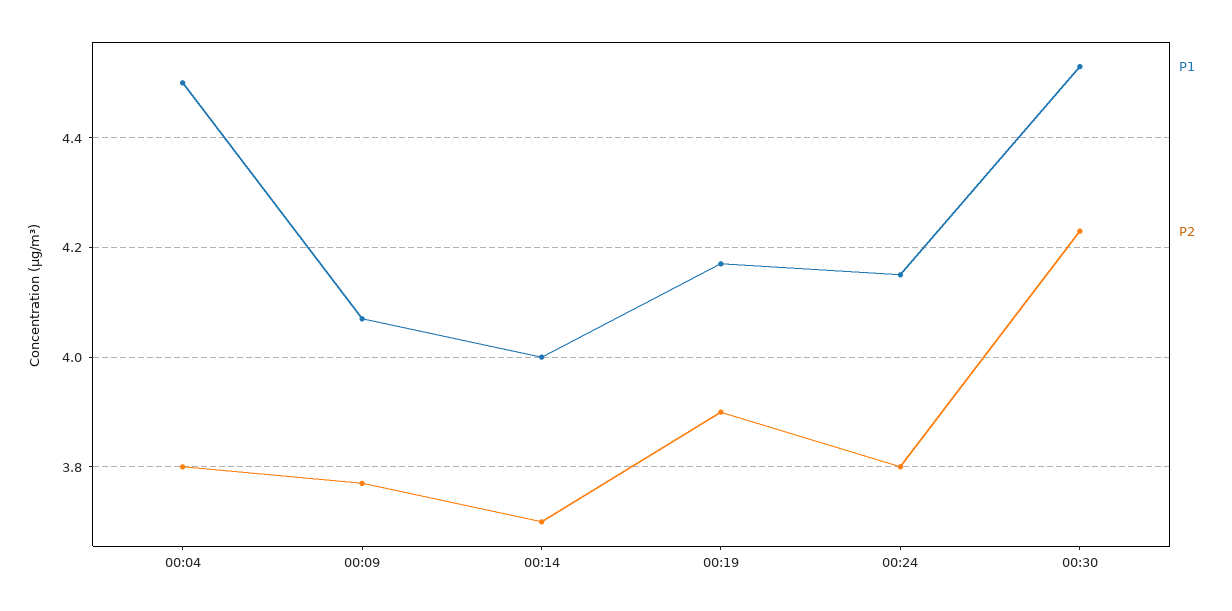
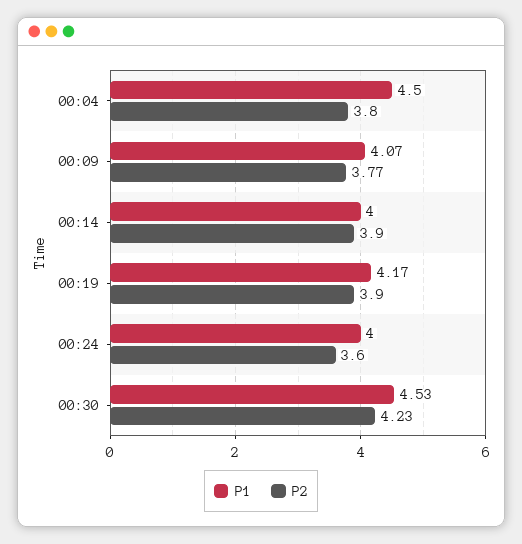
  {
    "P1": {
      "00:04": 4.5,
      "00:09": 4.07,
      "00:14": 4,
      "00:19": 4.17,
-     "00:24": 4.15,
+     "00:24": 4,
      "00:30": 4.53
    },
    "P2": {
      "00:04": 3.8,
      "00:09": 3.77,
-     "00:14": 3.7,
+     "00:14": 3.9,
      "00:19": 3.9,
-     "00:24": 3.8,
+     "00:24": 3.6,
      "00:30": 4.23
    }
  }

